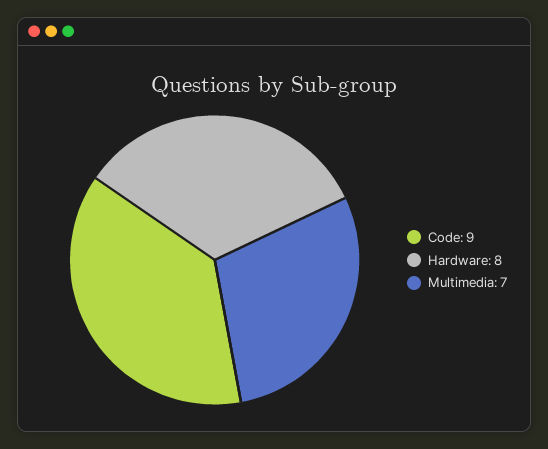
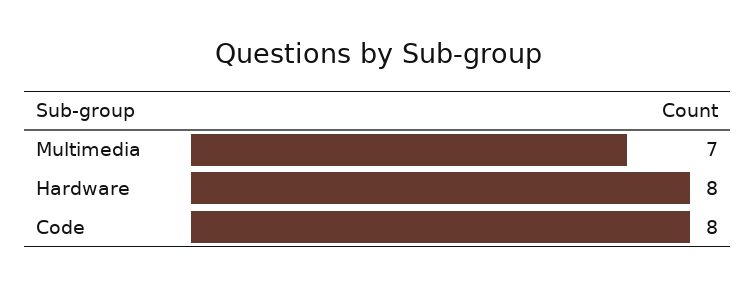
  {
-   "Code": 9,
+   "Code": 8,
    "Hardware": 8,
    "Multimedia": 7
  }

